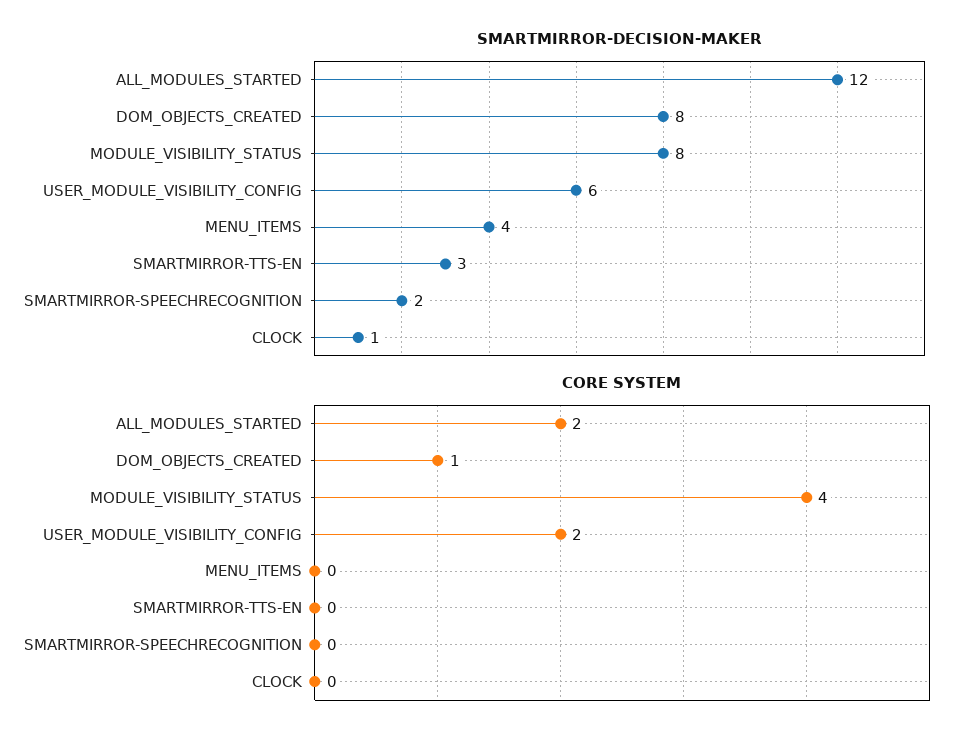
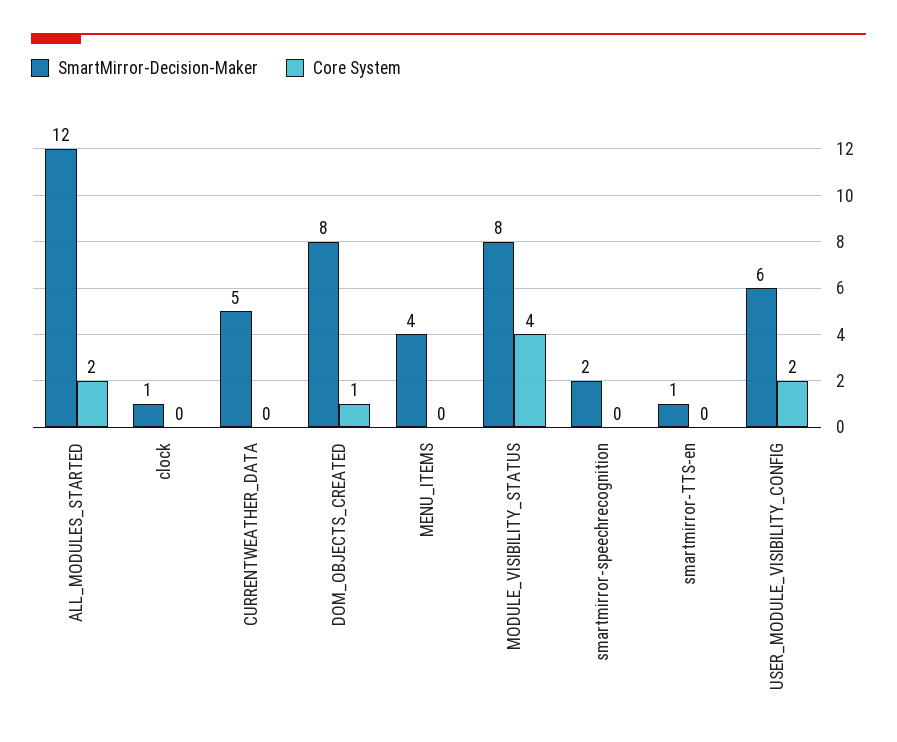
  {
    "SMARTMIRROR-DECISION-MAKER": {
      "ALL_MODULES_STARTED": 12,
      "DOM_OBJECTS_CREATED": 8,
      "MODULE_VISIBILITY_STATUS": 8,
      "USER_MODULE_VISIBILITY_CONFIG": 6,
      "MENU_ITEMS": 4,
-     "SMARTMIRROR-TTS-EN": 3,
+     "SMARTMIRROR-TTS-EN": 1,
      "SMARTMIRROR-SPEECHRECOGNITION": 2,
-     "CLOCK": 1
+     "CLOCK": 1,
+     "CURRENTWEATHER_DATA": 5
    },
    "CORE SYSTEM": {
      "ALL_MODULES_STARTED": 2,
      "DOM_OBJECTS_CREATED": 1,
      "MODULE_VISIBILITY_STATUS": 4,
      "USER_MODULE_VISIBILITY_CONFIG": 2,
      "MENU_ITEMS": 0,
      "SMARTMIRROR-TTS-EN": 0,
      "SMARTMIRROR-SPEECHRECOGNITION": 0,
-     "CLOCK": 0
+     "CLOCK": 0,
+     "CURRENTWEATHER_DATA": 0
    }
  }

